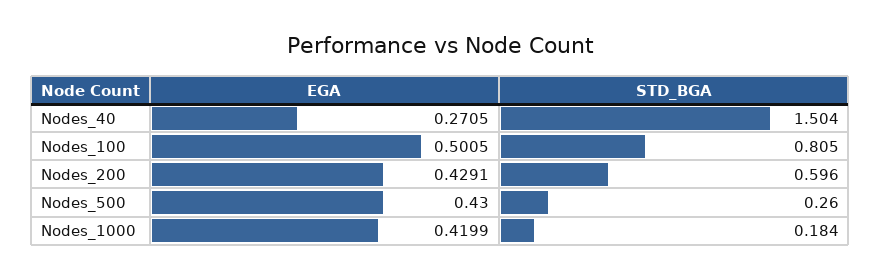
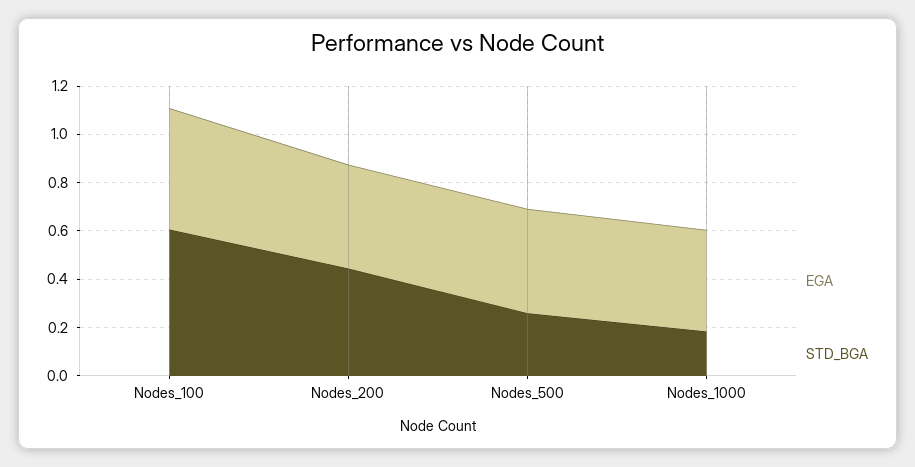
  {
    "EGA": {
-     "Nodes_40": 0.2705,
      "Nodes_100": 0.5005,
      "Nodes_200": 0.4291,
      "Nodes_500": 0.43,
      "Nodes_1000": 0.4199
    },
    "STD_BGA": {
-     "Nodes_40": 1.504,
-     "Nodes_100": 0.805,
+     "Nodes_100": 0.6,
-     "Nodes_200": 0.596,
+     "Nodes_200": 0.45,
      "Nodes_500": 0.26,
      "Nodes_1000": 0.184
    }
  }

